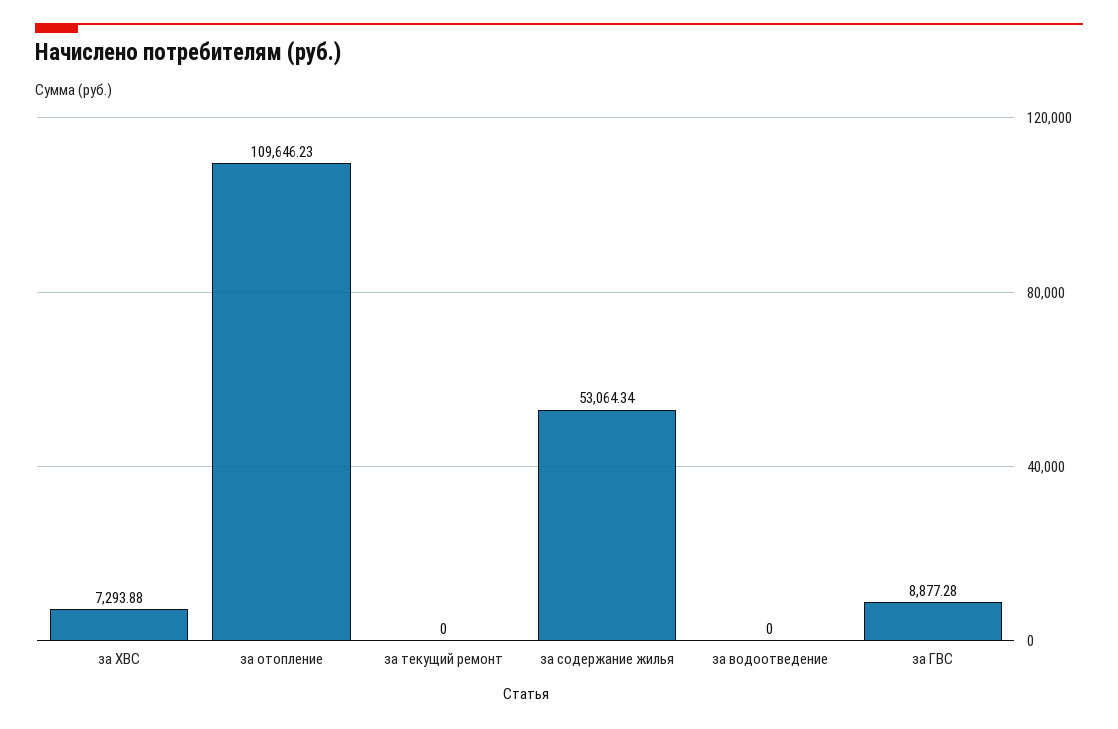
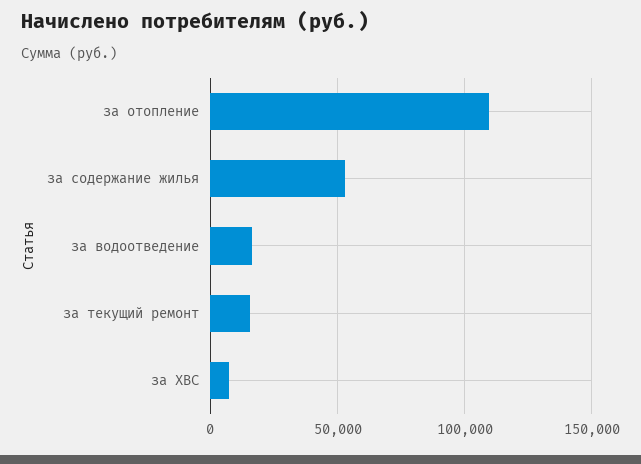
  {
    "за ХВС": 7293.88,
    "за отопление": 109646.23,
-   "за текущий ремонт": 0,
+   "за текущий ремонт": 15000,
    "за содержание жилья": 53064.34,
-   "за водоотведение": 0,
+   "за водоотведение": 15000
-   "за ГВС": 8877.28
  }

